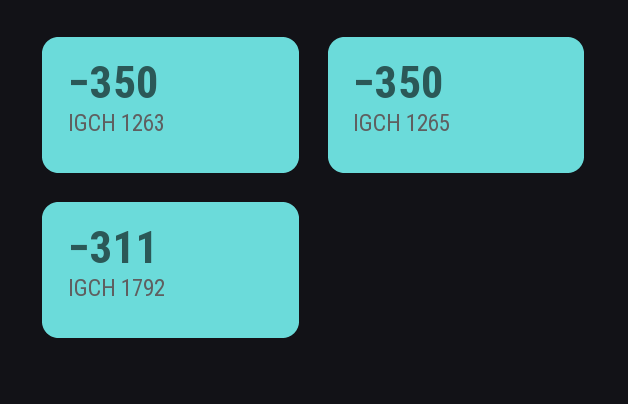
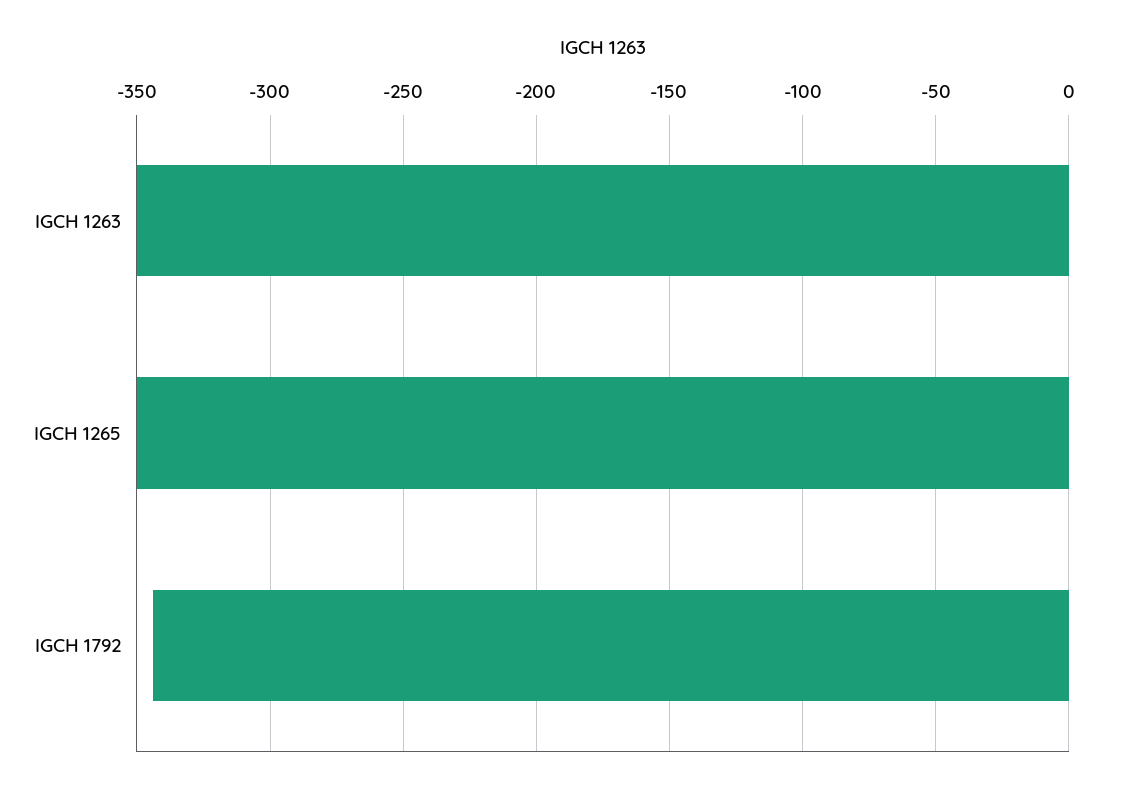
  {
    "IGCH 1263": -350,
    "IGCH 1265": -350,
-   "IGCH 1792": -311
+   "IGCH 1792": -345
  }

